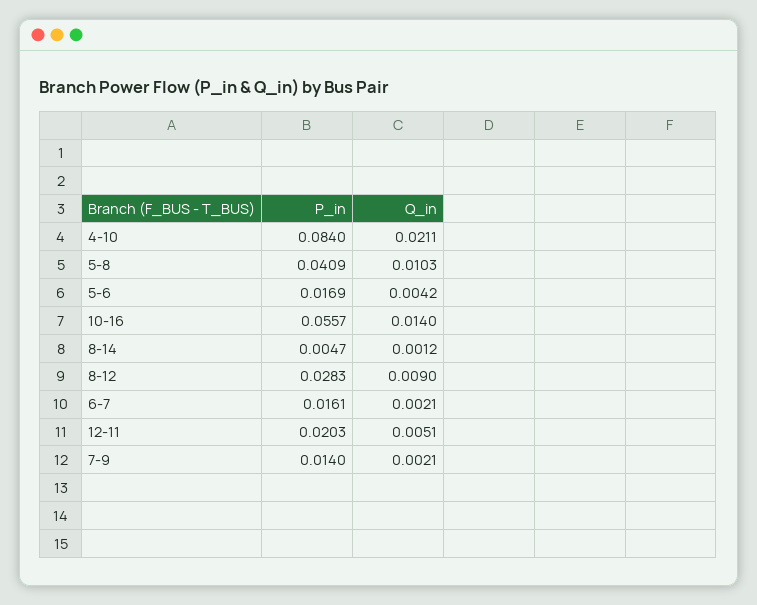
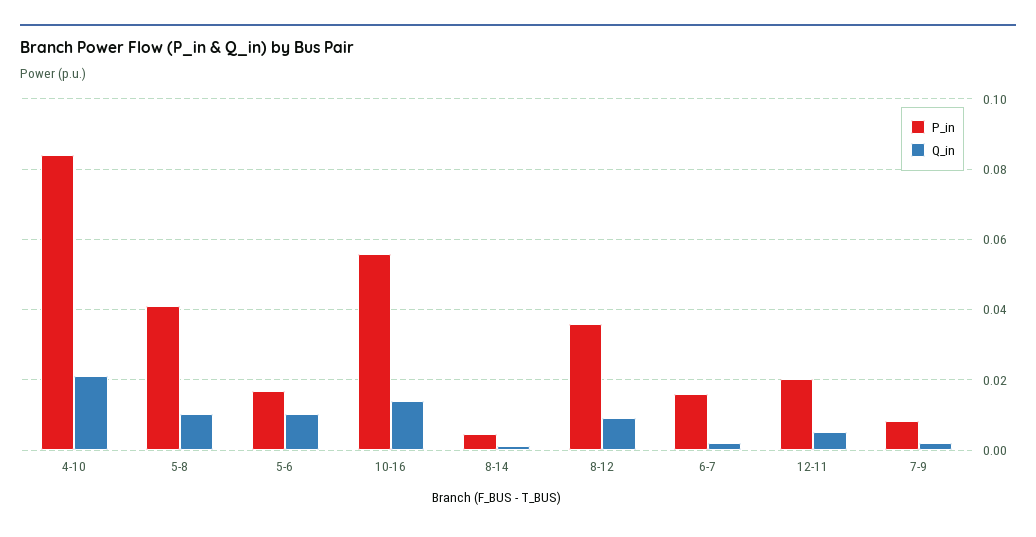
  {
    "P_in": {
      "4-10": 0.084,
      "5-8": 0.0409,
      "5-6": 0.0169,
      "10-16": 0.0557,
      "8-14": 0.0047,
-     "8-12": 0.0283,
+     "8-12": 0.036,
      "6-7": 0.0161,
      "12-11": 0.0203,
-     "7-9": 0.014
+     "7-9": 0.008
    },
    "Q_in": {
      "4-10": 0.0211,
      "5-8": 0.0103,
-     "5-6": 0.0042,
+     "5-6": 0.01,
      "10-16": 0.014,
      "8-14": 0.0012,
      "8-12": 0.009,
      "6-7": 0.0021,
      "12-11": 0.0051,
      "7-9": 0.0021
    }
  }

